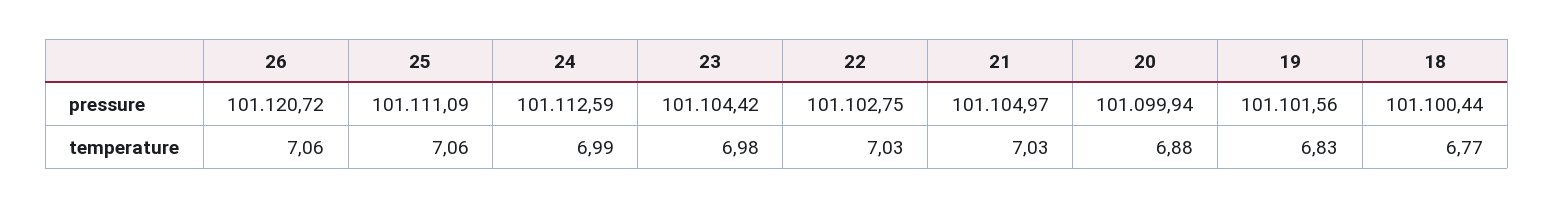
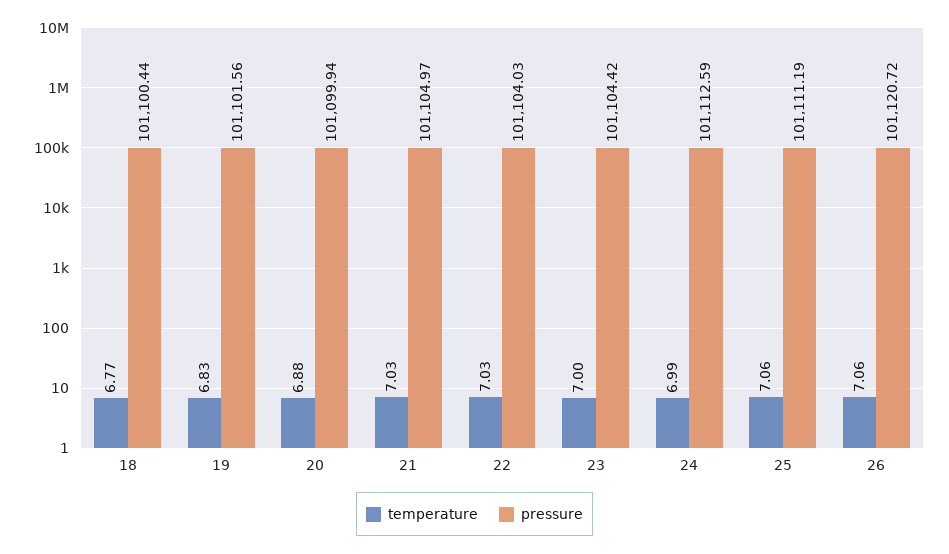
  {
    "pressure": {
      "26": 101120.72,
-     "25": 101111.09,
+     "25": 101111.19,
      "24": 101112.59,
      "23": 101104.42,
-     "22": 101102.75,
+     "22": 101104.03,
      "21": 101104.97,
      "20": 101099.94,
      "19": 101101.56,
      "18": 101100.44
    },
    "temperature": {
      "26": 7.06,
      "25": 7.06,
      "24": 6.99,
-     "23": 6.98,
+     "23": 7,
      "22": 7.03,
      "21": 7.03,
      "20": 6.88,
      "19": 6.83,
      "18": 6.77
    }
  }

